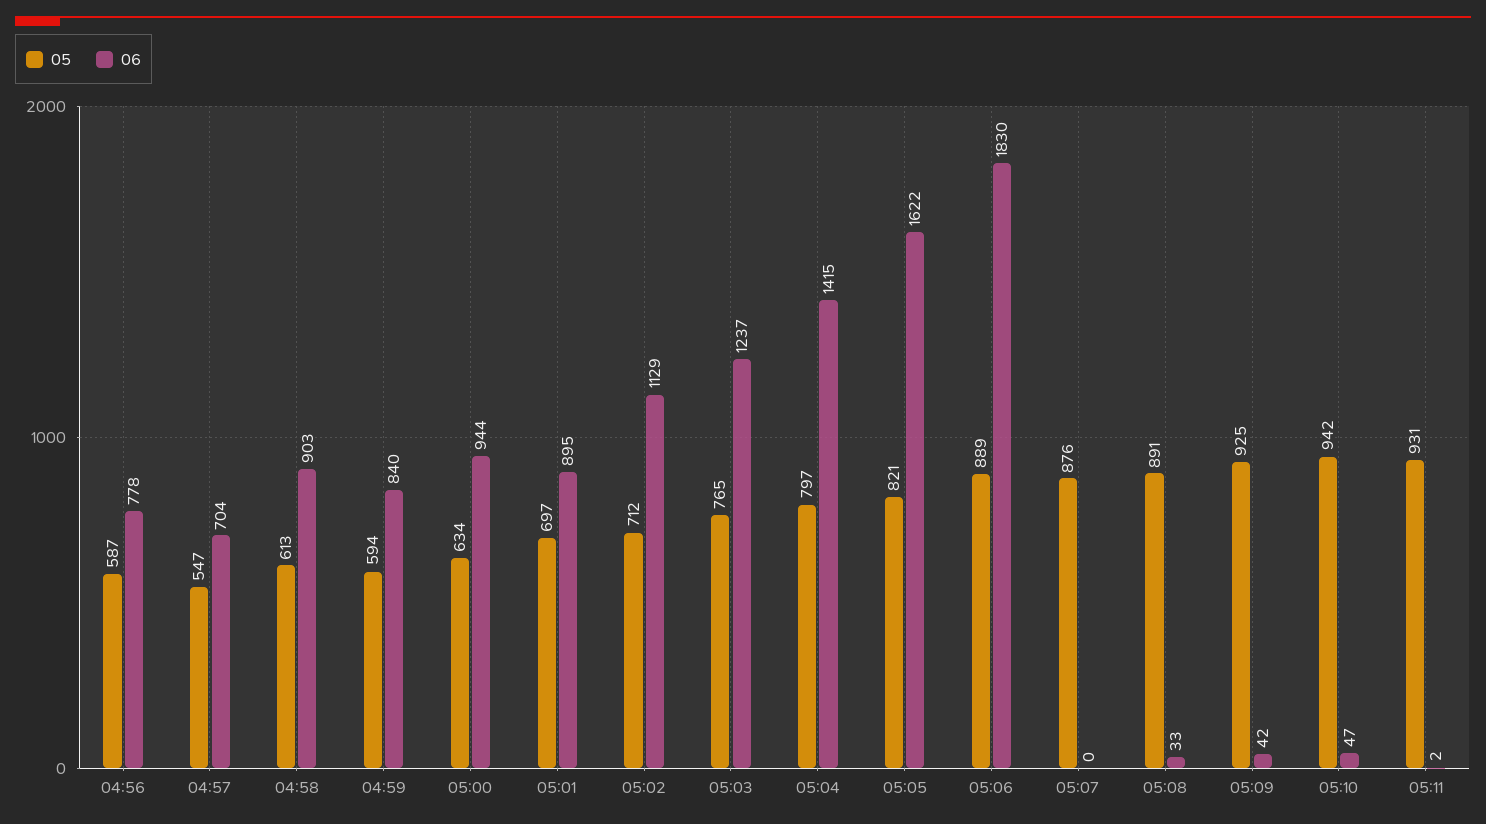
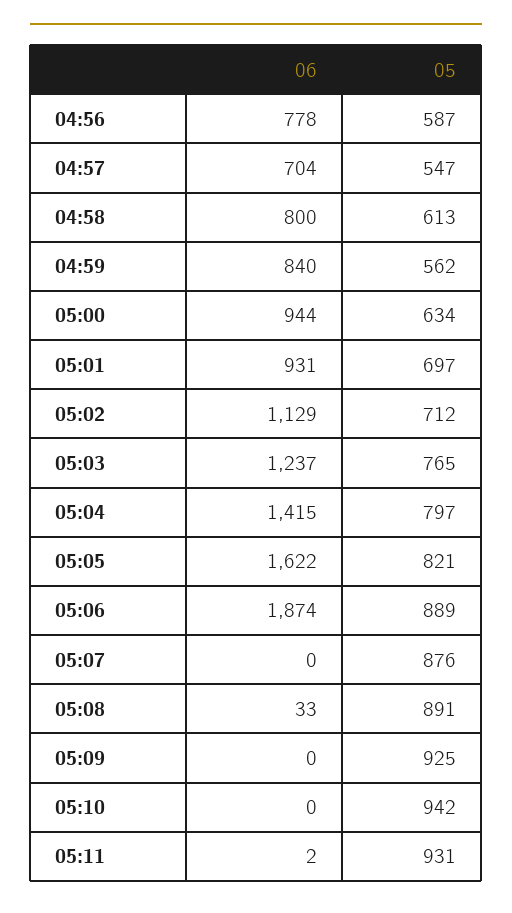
  {
    "05": {
      "04:56": 587,
      "04:57": 547,
      "04:58": 613,
-     "04:59": 594,
+     "04:59": 562,
      "05:00": 634,
      "05:01": 697,
      "05:02": 712,
      "05:03": 765,
      "05:04": 797,
      "05:05": 821,
      "05:06": 889,
      "05:07": 876,
      "05:08": 891,
      "05:09": 925,
      "05:10": 942,
      "05:11": 931
    },
    "06": {
      "04:56": 778,
      "04:57": 704,
-     "04:58": 903,
+     "04:58": 800,
      "04:59": 840,
      "05:00": 944,
-     "05:01": 895,
+     "05:01": 931,
      "05:02": 1129,
      "05:03": 1237,
      "05:04": 1415,
      "05:05": 1622,
-     "05:06": 1830,
+     "05:06": 1874,
      "05:07": 0,
      "05:08": 33,
-     "05:09": 42,
+     "05:09": 0,
-     "05:10": 47,
+     "05:10": 0,
      "05:11": 2
    }
  }

